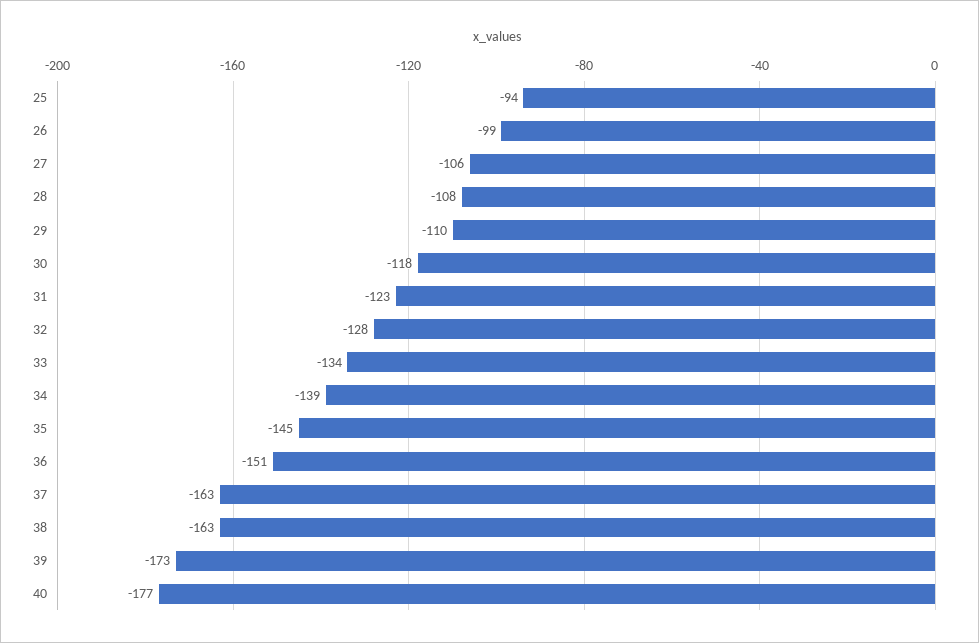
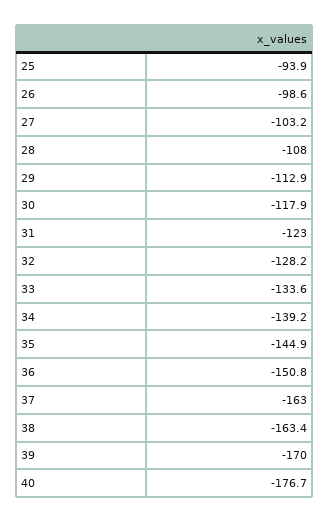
  {
    "25": -93.9,
    "26": -98.6,
-   "27": -106,
+   "27": -103.2,
    "28": -108,
-   "29": -110,
+   "29": -112.9,
    "30": -117.9,
    "31": -123,
    "32": -128.2,
    "33": -133.6,
    "34": -139.2,
    "35": -144.9,
    "36": -150.8,
    "37": -163,
    "38": -163.4,
-   "39": -173,
+   "39": -170,
    "40": -176.7
  }

